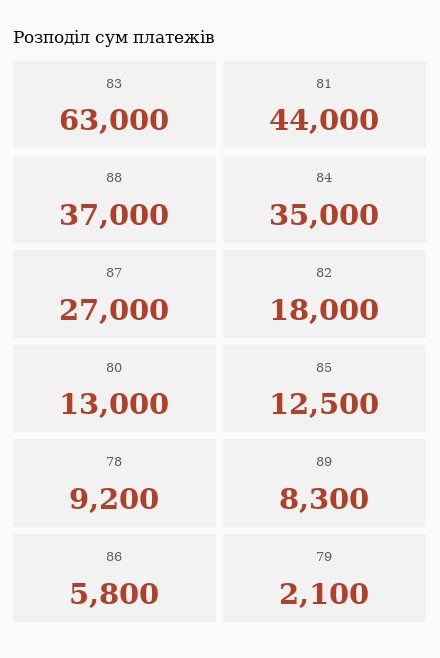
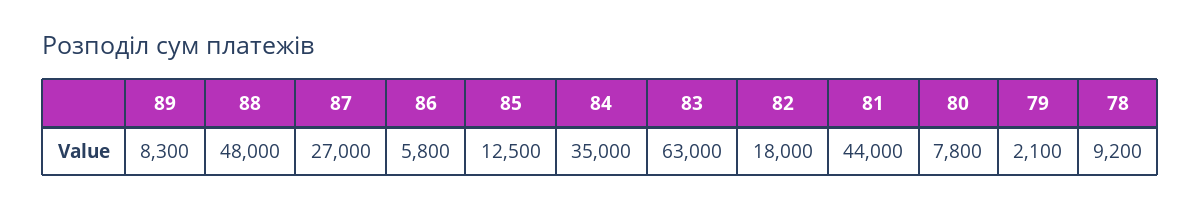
  {
    "83": 63000,
    "81": 44000,
-   "88": 37000,
+   "88": 48000,
    "84": 35000,
    "87": 27000,
    "82": 18000,
-   "80": 13000,
+   "80": 7800,
    "85": 12500,
    "78": 9200,
    "89": 8300,
    "86": 5800,
    "79": 2100
  }

